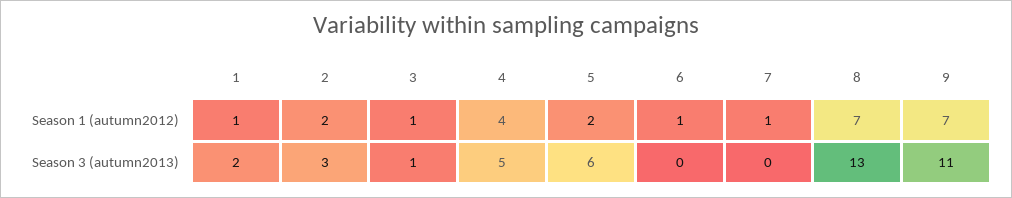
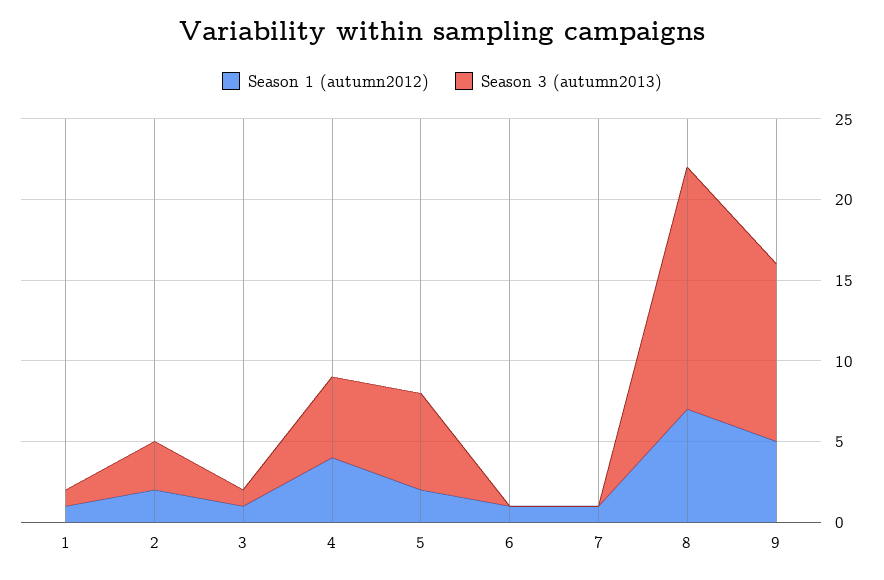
  {
    "Season 1 (autumn2012)": {
      "1": 1,
      "2": 2,
      "3": 1,
      "4": 4,
      "5": 2,
      "6": 1,
      "7": 1,
      "8": 7,
-     "9": 7
+     "9": 5
    },
    "Season 3 (autumn2013)": {
-     "1": 2,
+     "1": 1,
      "2": 3,
      "3": 1,
      "4": 5,
      "5": 6,
      "6": 0,
      "7": 0,
-     "8": 13,
+     "8": 15,
      "9": 11
    }
  }

